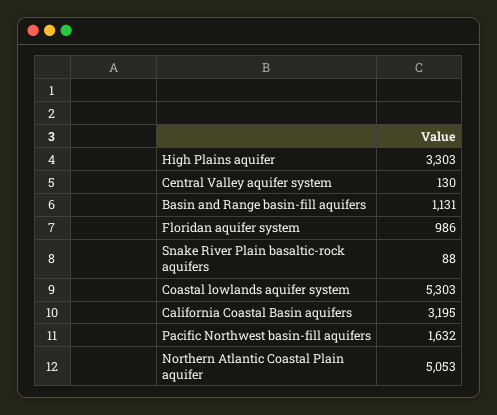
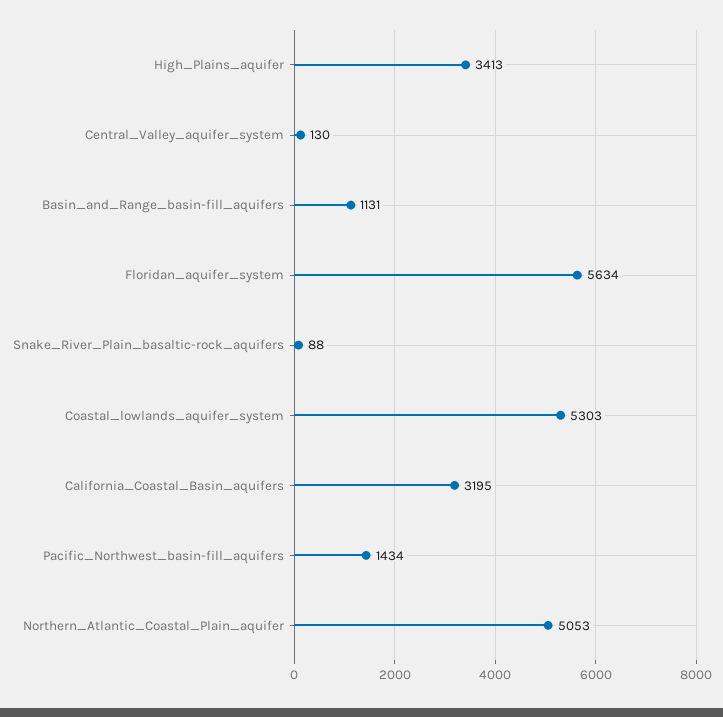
  {
-   "High Plains aquifer": 3303,
+   "High Plains aquifer": 3413,
    "Central Valley aquifer system": 130,
    "Basin and Range basin-fill aquifers": 1131,
-   "Floridan aquifer system": 986,
+   "Floridan aquifer system": 5634,
    "Snake River Plain basaltic-rock aquifers": 88,
    "Coastal lowlands aquifer system": 5303,
    "California Coastal Basin aquifers": 3195,
-   "Pacific Northwest basin-fill aquifers": 1632,
+   "Pacific Northwest basin-fill aquifers": 1434,
    "Northern Atlantic Coastal Plain aquifer": 5053
  }

